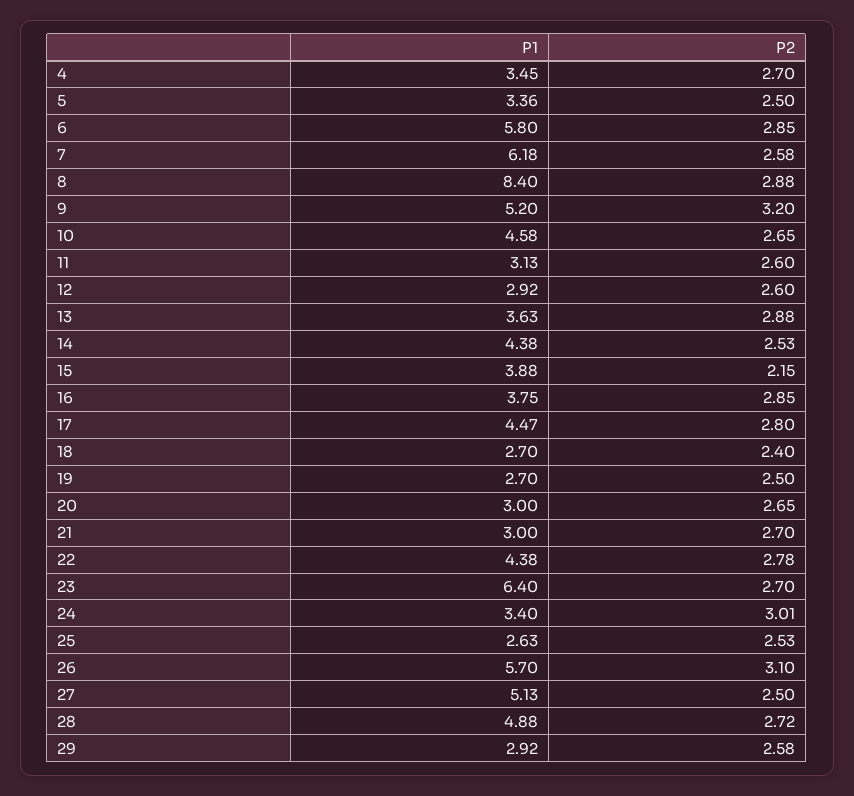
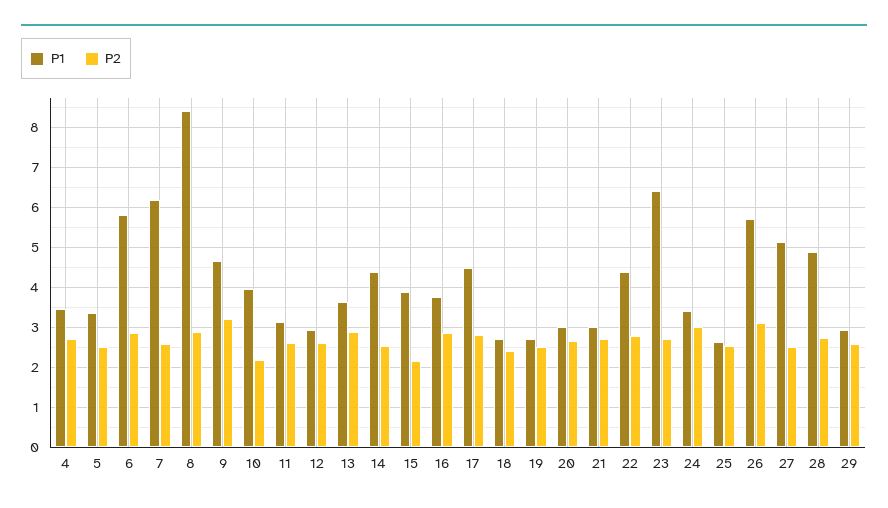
  {
    "P1": {
      "4": 3.45,
      "5": 3.36,
      "6": 5.8,
      "7": 6.18,
      "8": 8.4,
-     "9": 5.2,
+     "9": 4.6,
-     "10": 4.58,
+     "10": 4,
      "11": 3.13,
      "12": 2.92,
      "13": 3.63,
      "14": 4.38,
      "15": 3.88,
      "16": 3.75,
      "17": 4.47,
      "18": 2.7,
      "19": 2.7,
      "20": 3,
      "21": 3,
      "22": 4.38,
      "23": 6.4,
      "24": 3.4,
      "25": 2.63,
      "26": 5.7,
      "27": 5.13,
      "28": 4.88,
      "29": 2.92
    },
    "P2": {
      "4": 2.7,
      "5": 2.5,
      "6": 2.85,
      "7": 2.58,
      "8": 2.88,
      "9": 3.2,
-     "10": 2.65,
+     "10": 2.2,
      "11": 2.6,
      "12": 2.6,
      "13": 2.88,
      "14": 2.53,
      "15": 2.15,
      "16": 2.85,
      "17": 2.8,
      "18": 2.4,
      "19": 2.5,
      "20": 2.65,
      "21": 2.7,
      "22": 2.78,
      "23": 2.7,
      "24": 3.01,
      "25": 2.53,
      "26": 3.1,
      "27": 2.5,
      "28": 2.72,
      "29": 2.58
    }
  }

